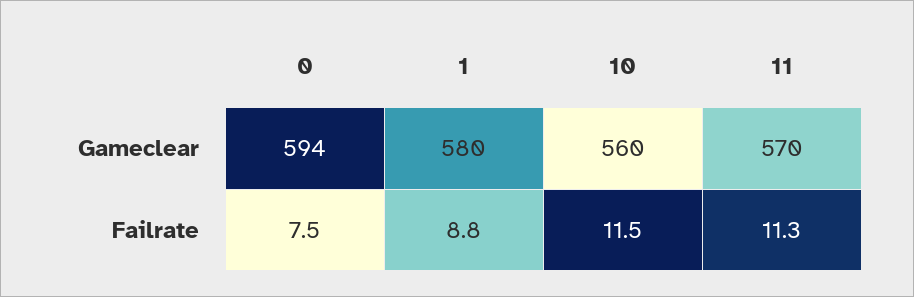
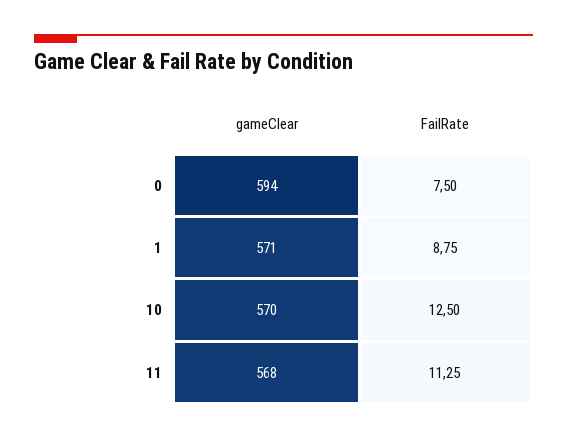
  {
    "0": {
      "Gameclear": 594,
      "Failrate": 7.5
    },
    "1": {
-     "Gameclear": 580,
+     "Gameclear": 571,
      "Failrate": 8.75
    },
    "10": {
-     "Gameclear": 560,
+     "Gameclear": 570,
-     "Failrate": 11.5
+     "Failrate": 12.5
    },
    "11": {
-     "Gameclear": 570,
+     "Gameclear": 568,
      "Failrate": 11.25
    }
  }

